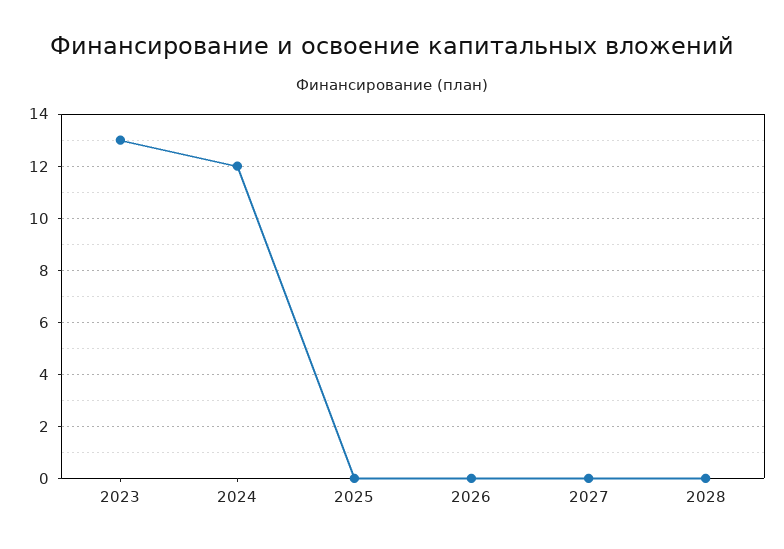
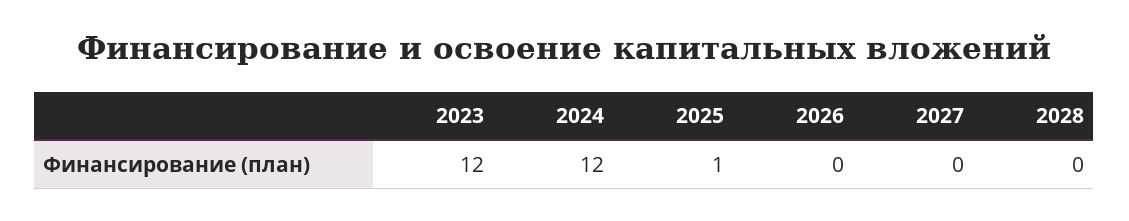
  {
-   "2023": 13,
+   "2023": 12,
    "2024": 12,
-   "2025": 0,
+   "2025": 1,
    "2026": 0,
    "2027": 0,
    "2028": 0
  }

